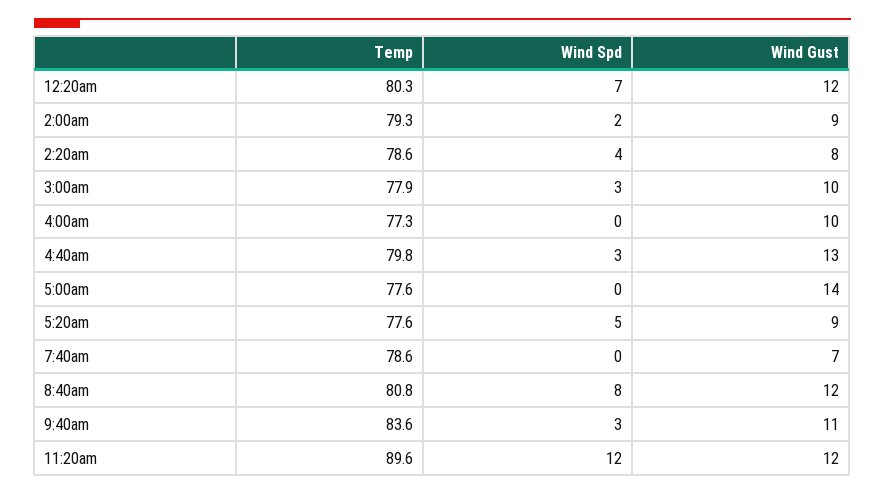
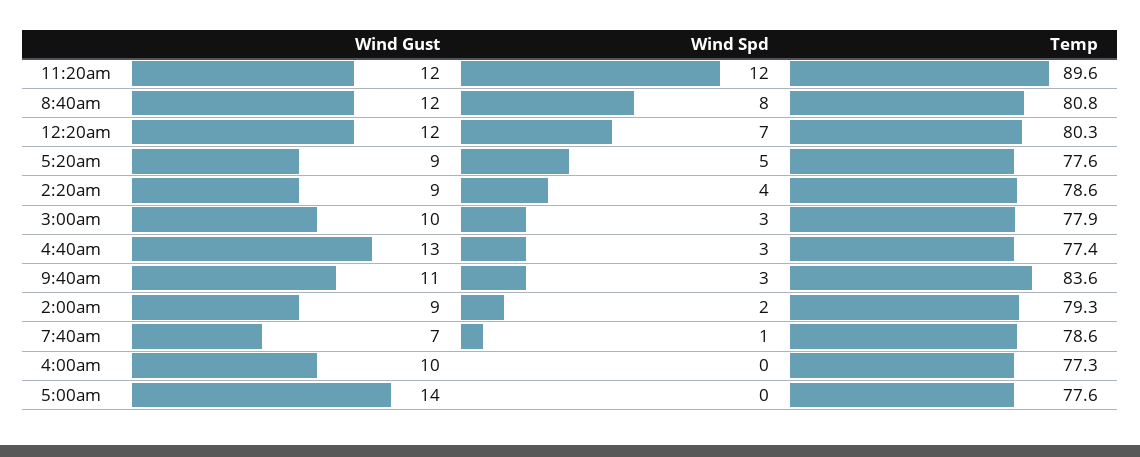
  {
    "Temp": {
      "12:20am": 80.3,
      "2:00am": 79.3,
      "2:20am": 78.6,
      "3:00am": 77.9,
      "4:00am": 77.3,
-     "4:40am": 79.8,
+     "4:40am": 77.4,
      "5:00am": 77.6,
      "5:20am": 77.6,
      "7:40am": 78.6,
      "8:40am": 80.8,
      "9:40am": 83.6,
      "11:20am": 89.6
    },
    "Wind Spd": {
      "12:20am": 7,
      "2:00am": 2,
      "2:20am": 4,
      "3:00am": 3,
      "4:00am": 0,
      "4:40am": 3,
      "5:00am": 0,
      "5:20am": 5,
-     "7:40am": 0,
+     "7:40am": 1,
      "8:40am": 8,
      "9:40am": 3,
      "11:20am": 12
    },
    "Wind Gust": {
      "12:20am": 12,
      "2:00am": 9,
-     "2:20am": 8,
+     "2:20am": 9,
      "3:00am": 10,
      "4:00am": 10,
      "4:40am": 13,
      "5:00am": 14,
      "5:20am": 9,
      "7:40am": 7,
      "8:40am": 12,
      "9:40am": 11,
      "11:20am": 12
    }
  }

